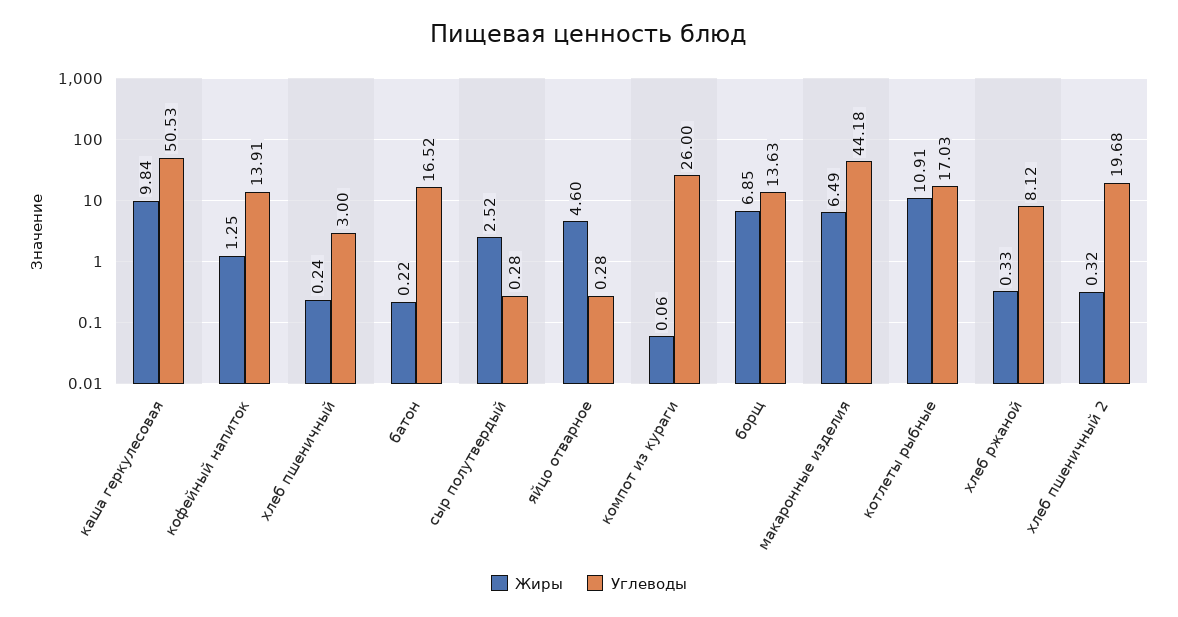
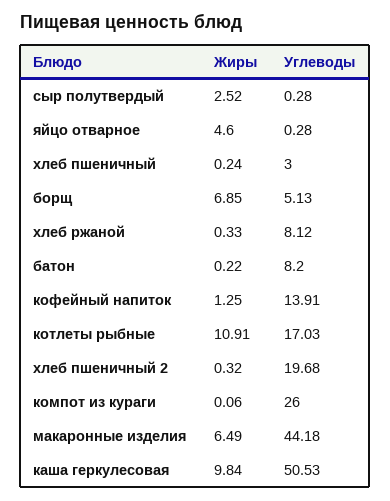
  {
    "Жиры": {
      "каша геркулесовая": 9.84,
      "кофейный напиток": 1.25,
      "хлеб пшеничный": 0.24,
      "батон": 0.22,
      "сыр полутвердый": 2.52,
      "яйцо отварное": 4.6,
      "компот из кураги": 0.06,
      "борщ": 6.85,
      "макаронные изделия": 6.49,
      "котлеты рыбные": 10.91,
      "хлеб ржаной": 0.33,
      "хлеб пшеничный 2": 0.32
    },
    "Углеводы": {
      "каша геркулесовая": 50.53,
      "кофейный напиток": 13.91,
      "хлеб пшеничный": 3,
-     "батон": 16.52,
+     "батон": 8.2,
      "сыр полутвердый": 0.28,
      "яйцо отварное": 0.28,
      "компот из кураги": 26,
-     "борщ": 13.63,
+     "борщ": 5.13,
      "макаронные изделия": 44.18,
      "котлеты рыбные": 17.03,
      "хлеб ржаной": 8.12,
      "хлеб пшеничный 2": 19.68
    }
  }

